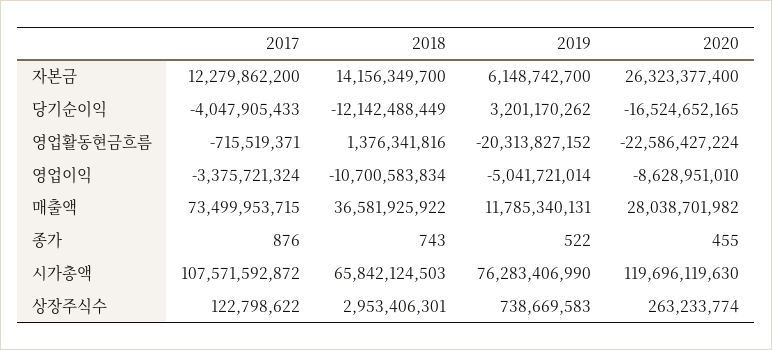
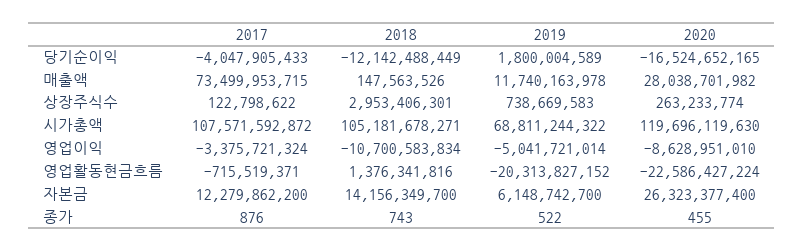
  {
    "2017": {
      "자본금": 12279862200,
      "당기순이익": -4047905433,
      "영업활동현금흐름": -715519371,
      "영업이익": -3375721324,
      "매출액": 73499953715,
      "종가": 876,
      "시가총액": 107571592872,
      "상장주식수": 122798622
    },
    "2018": {
      "자본금": 14156349700,
      "당기순이익": -12142488449,
      "영업활동현금흐름": 1376341816,
      "영업이익": -10700583834,
-     "매출액": 36581925922,
+     "매출액": 147563526,
      "종가": 743,
-     "시가총액": 65842124503,
+     "시가총액": 105181678271,
      "상장주식수": 2953406301
    },
    "2019": {
      "자본금": 6148742700,
-     "당기순이익": 3201170262,
+     "당기순이익": 1800004589,
      "영업활동현금흐름": -20313827152,
      "영업이익": -5041721014,
-     "매출액": 11785340131,
+     "매출액": 11740163978,
      "종가": 522,
-     "시가총액": 76283406990,
+     "시가총액": 68811244322,
      "상장주식수": 738669583
    },
    "2020": {
      "자본금": 26323377400,
      "당기순이익": -16524652165,
      "영업활동현금흐름": -22586427224,
      "영업이익": -8628951010,
      "매출액": 28038701982,
      "종가": 455,
      "시가총액": 119696119630,
      "상장주식수": 263233774
    }
  }

